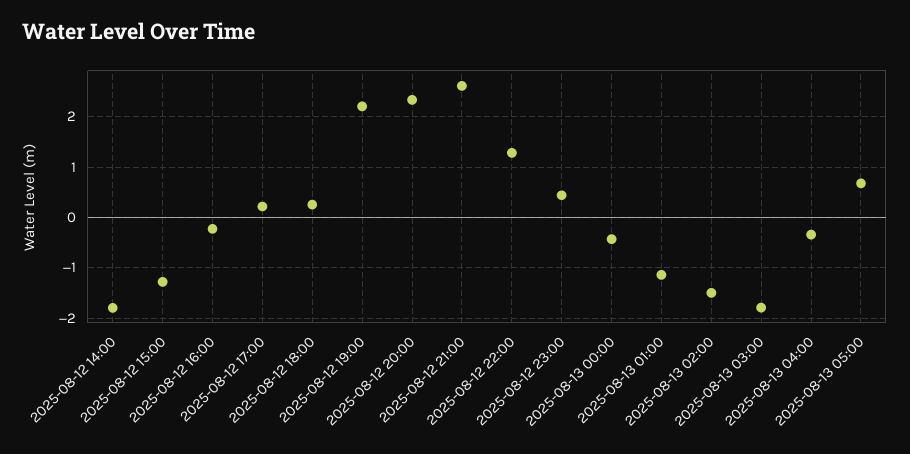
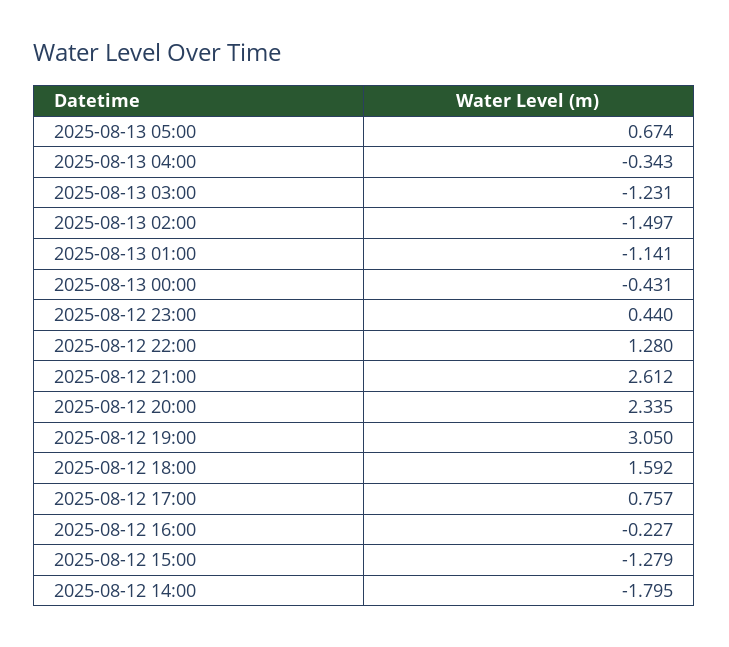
  {
    "2025-08-12 14:00": -1.795,
    "2025-08-12 15:00": -1.279,
    "2025-08-12 16:00": -0.227,
-   "2025-08-12 17:00": 0.2,
+   "2025-08-12 17:00": 0.757,
-   "2025-08-12 18:00": 0.2,
+   "2025-08-12 18:00": 1.592,
-   "2025-08-12 19:00": 2.2,
+   "2025-08-12 19:00": 3.05,
    "2025-08-12 20:00": 2.335,
    "2025-08-12 21:00": 2.612,
    "2025-08-12 22:00": 1.28,
    "2025-08-12 23:00": 0.44,
    "2025-08-13 00:00": -0.431,
    "2025-08-13 01:00": -1.141,
    "2025-08-13 02:00": -1.497,
-   "2025-08-13 03:00": -1.8,
+   "2025-08-13 03:00": -1.231,
    "2025-08-13 04:00": -0.343,
    "2025-08-13 05:00": 0.674
  }

